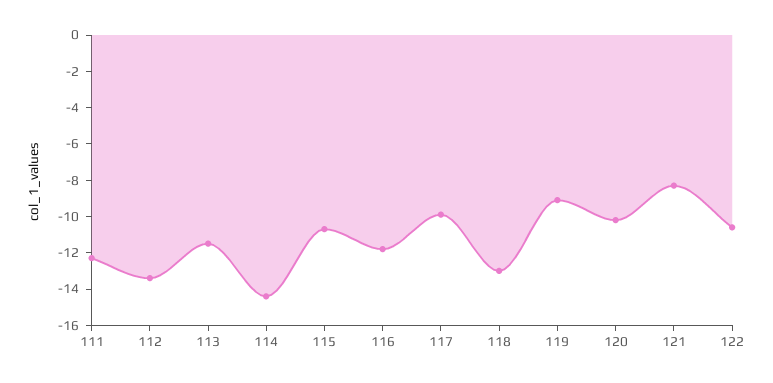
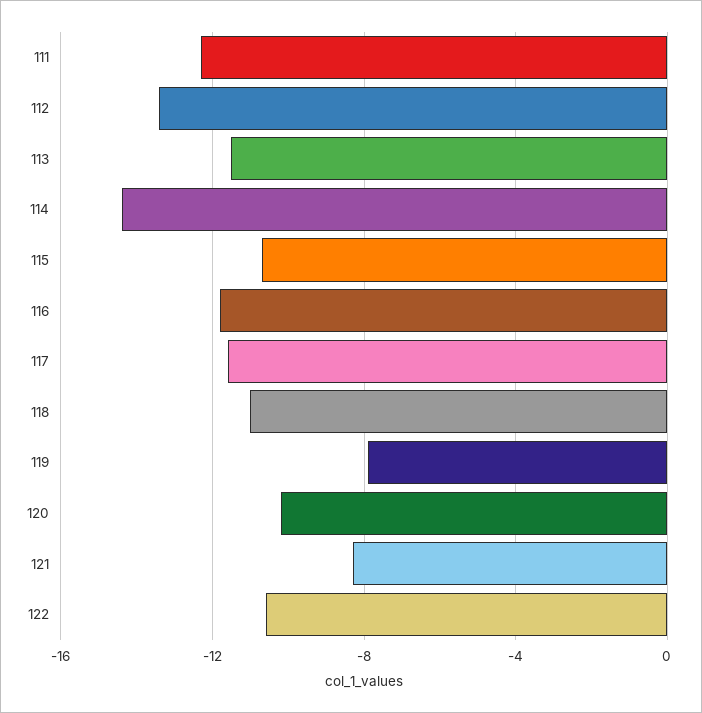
  {
    "111": -12.5,
    "112": -13.5,
    "113": -11.5,
    "114": -14.5,
    "115": -10.5,
    "116": -12,
-   "117": -10,
+   "117": -11.5,
-   "118": -13,
+   "118": -11,
-   "119": -9,
+   "119": -8,
    "120": -10,
    "121": -8.5,
    "122": -10.5
  }

